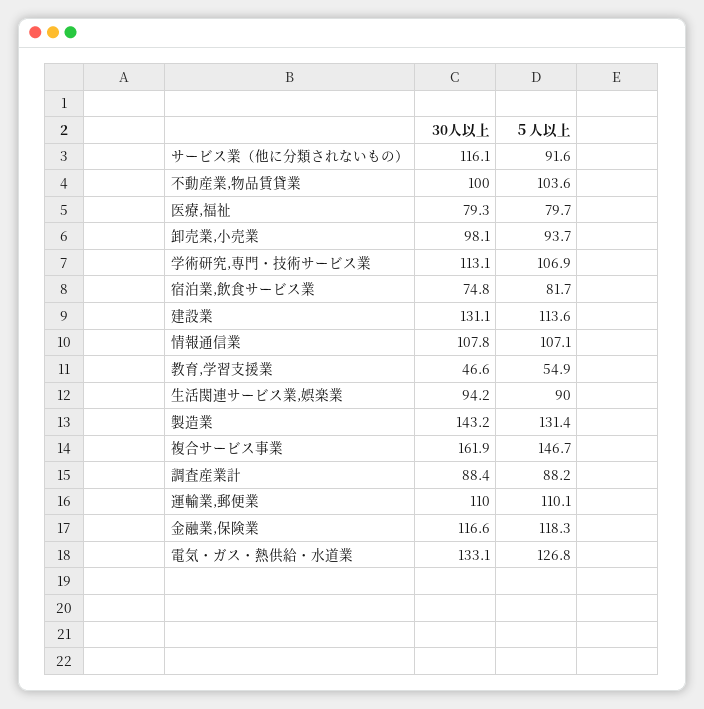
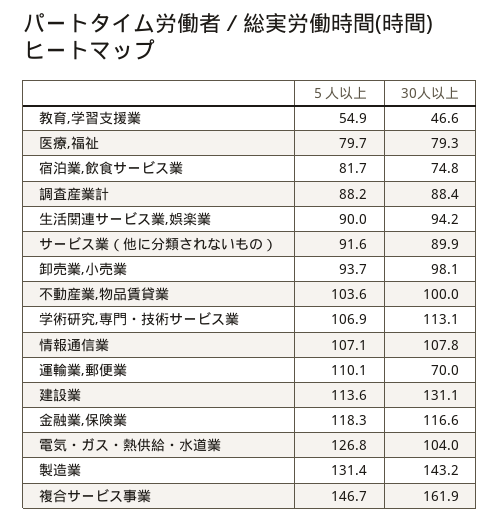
  {
    "30人以上": {
-     "サービス業（他に分類されないもの）": 116.1,
+     "サービス業（他に分類されないもの）": 89.9,
      "不動産業,物品賃貸業": 100,
      "医療,福祉": 79.3,
      "卸売業,小売業": 98.1,
      "学術研究,専門・技術サービス業": 113.1,
      "宿泊業,飲食サービス業": 74.8,
      "建設業": 131.1,
      "情報通信業": 107.8,
      "教育,学習支援業": 46.6,
      "生活関連サービス業,娯楽業": 94.2,
      "製造業": 143.2,
      "複合サービス事業": 161.9,
      "調査産業計": 88.4,
-     "運輸業,郵便業": 110,
+     "運輸業,郵便業": 70,
      "金融業,保険業": 116.6,
-     "電気・ガス・熱供給・水道業": 133.1
+     "電気・ガス・熱供給・水道業": 104
    },
    "５人以上": {
      "サービス業（他に分類されないもの）": 91.6,
      "不動産業,物品賃貸業": 103.6,
      "医療,福祉": 79.7,
      "卸売業,小売業": 93.7,
      "学術研究,専門・技術サービス業": 106.9,
      "宿泊業,飲食サービス業": 81.7,
      "建設業": 113.6,
      "情報通信業": 107.1,
      "教育,学習支援業": 54.9,
      "生活関連サービス業,娯楽業": 90,
      "製造業": 131.4,
      "複合サービス事業": 146.7,
      "調査産業計": 88.2,
      "運輸業,郵便業": 110.1,
      "金融業,保険業": 118.3,
      "電気・ガス・熱供給・水道業": 126.8
    }
  }

